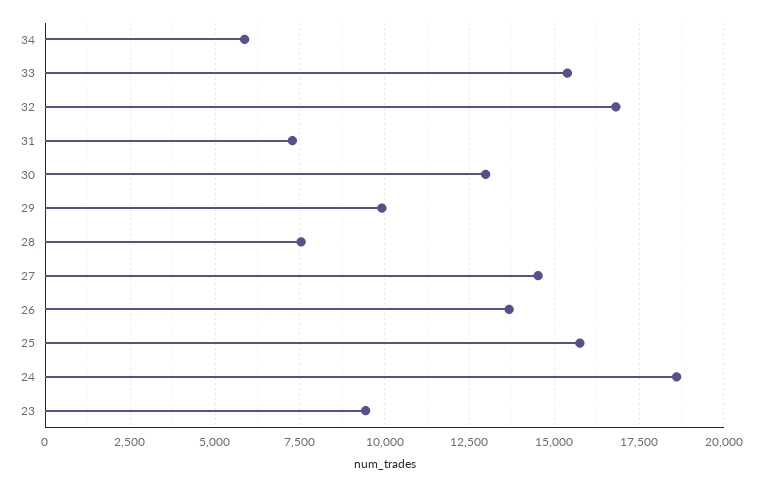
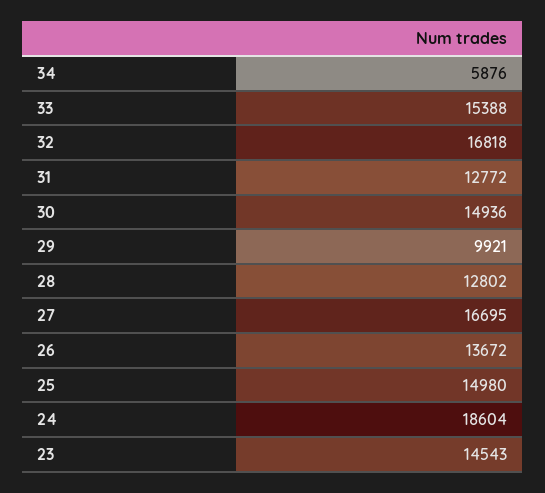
  {
    "34": 5876,
    "33": 15388,
    "32": 16818,
-   "31": 7250,
+   "31": 12772,
-   "30": 13000,
+   "30": 14936,
    "29": 9921,
-   "28": 7500,
+   "28": 12802,
-   "27": 14500,
+   "27": 16695,
    "26": 13672,
-   "25": 15750,
+   "25": 14980,
    "24": 18604,
-   "23": 9500
+   "23": 14543
  }

